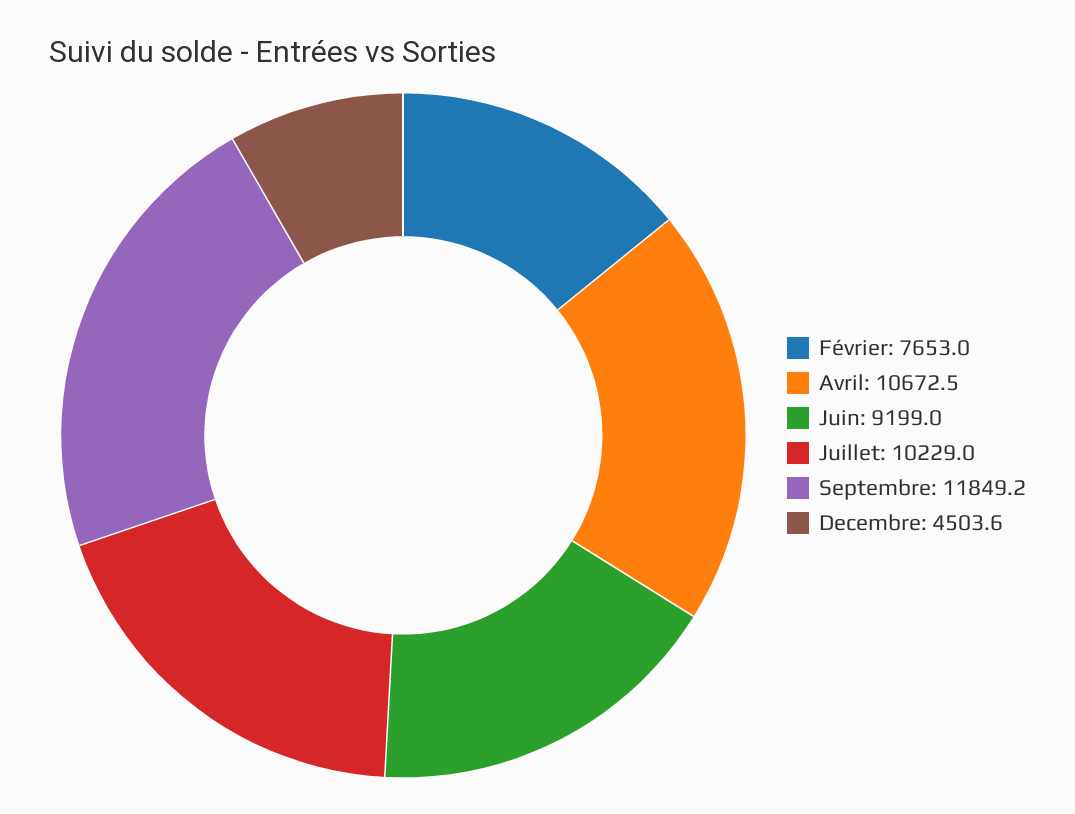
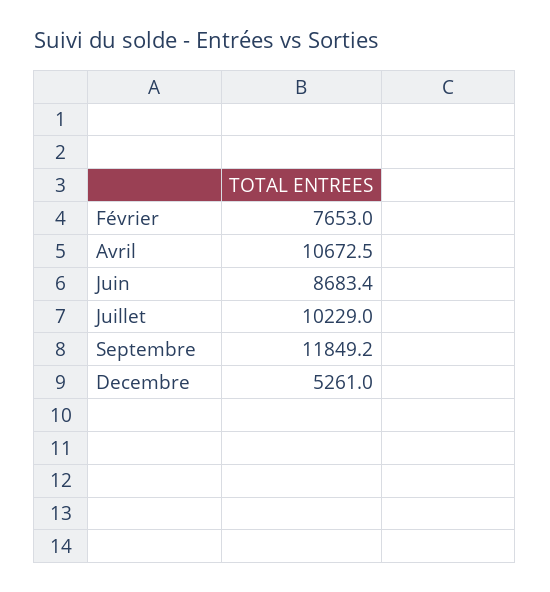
  {
    "Février": 7653,
    "Avril": 10672.5,
-   "Juin": 9199,
+   "Juin": 8683.4,
    "Juillet": 10229,
    "Septembre": 11849.2,
-   "Decembre": 4503.6
+   "Decembre": 5261
  }

